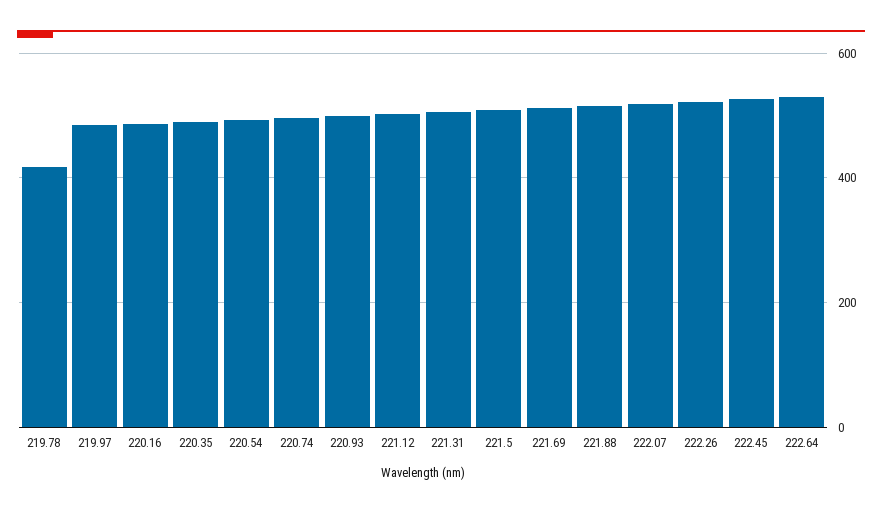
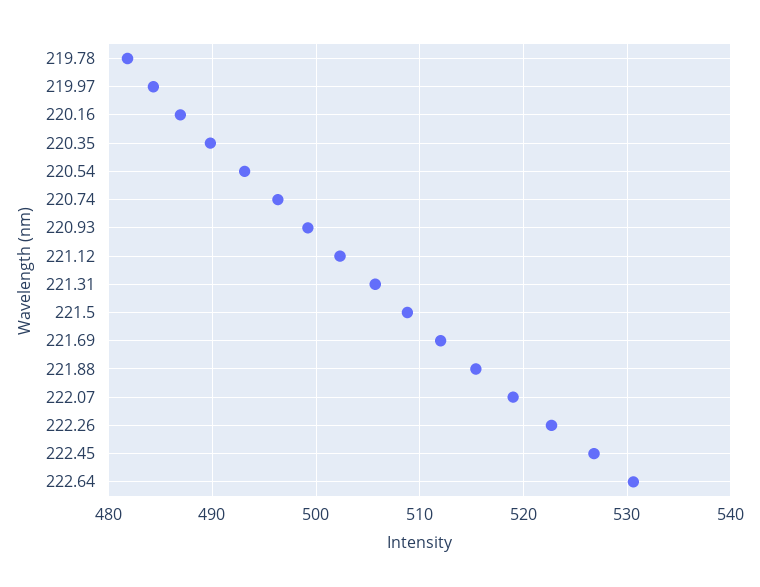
  {
-   "219.78": 420,
+   "219.78": 482,
    "219.97": 484,
    "220.16": 487,
    "220.35": 490,
    "220.54": 493,
    "220.74": 496,
    "220.93": 499,
    "221.12": 502,
    "221.31": 506,
    "221.5": 509,
    "221.69": 512,
    "221.88": 515,
    "222.07": 519,
    "222.26": 523,
    "222.45": 527,
    "222.64": 531
  }

